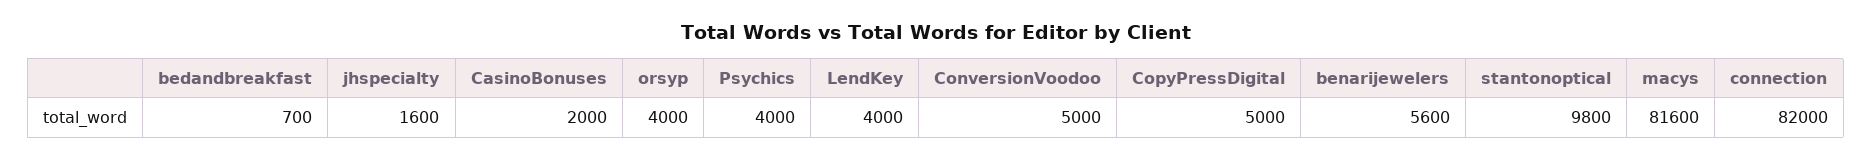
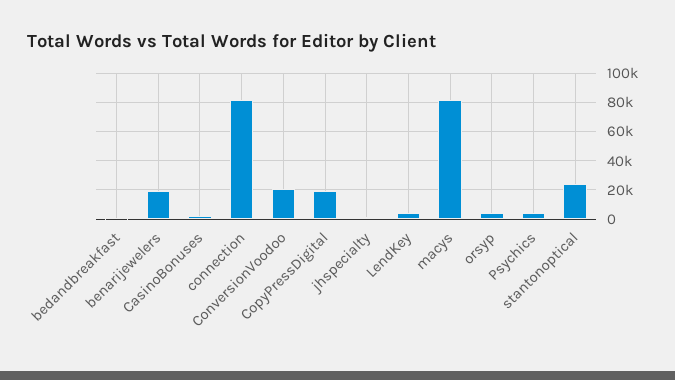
  {
    "bedandbreakfast": 700,
    "jhspecialty": 1600,
    "CasinoBonuses": 2000,
    "orsyp": 4000,
    "Psychics": 4000,
    "LendKey": 4000,
-   "ConversionVoodoo": 5000,
+   "ConversionVoodoo": 20000,
-   "CopyPressDigital": 5000,
+   "CopyPressDigital": 20000,
-   "benarijewelers": 5600,
+   "benarijewelers": 20000,
-   "stantonoptical": 9800,
+   "stantonoptical": 25000,
    "macys": 81600,
    "connection": 82000
  }

